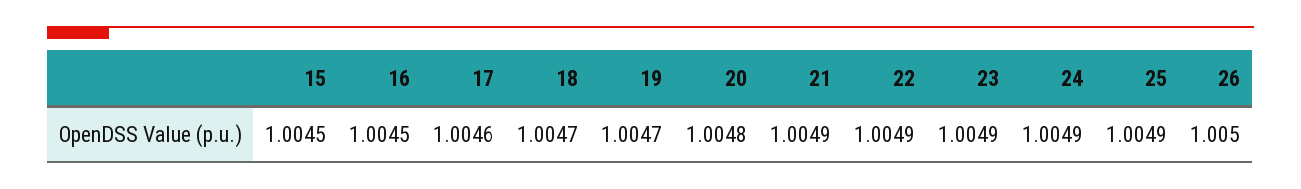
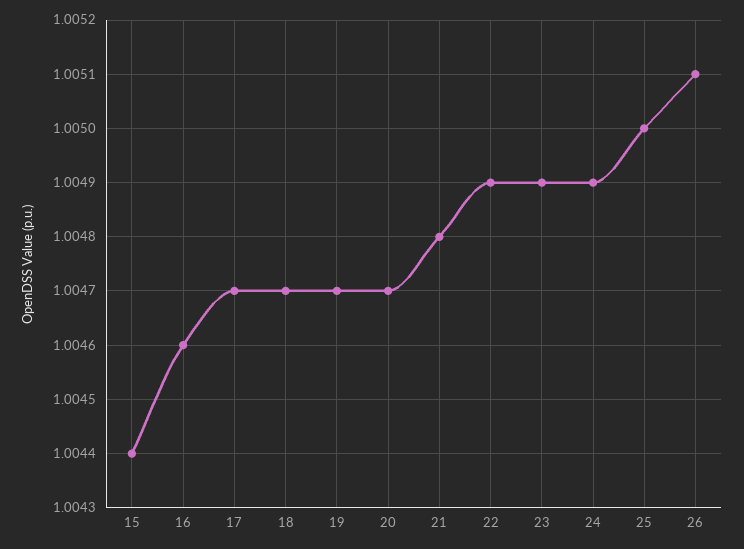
  {
-   "15": 1.0045,
+   "15": 1.0044,
-   "16": 1.0045,
+   "16": 1.0046,
-   "17": 1.0046,
+   "17": 1.0047,
    "18": 1.0047,
    "19": 1.0047,
-   "20": 1.0048,
+   "20": 1.0047,
-   "21": 1.0049,
+   "21": 1.0048,
    "22": 1.0049,
    "23": 1.0049,
    "24": 1.0049,
-   "25": 1.0049,
+   "25": 1.005,
-   "26": 1.005
+   "26": 1.0051
  }

